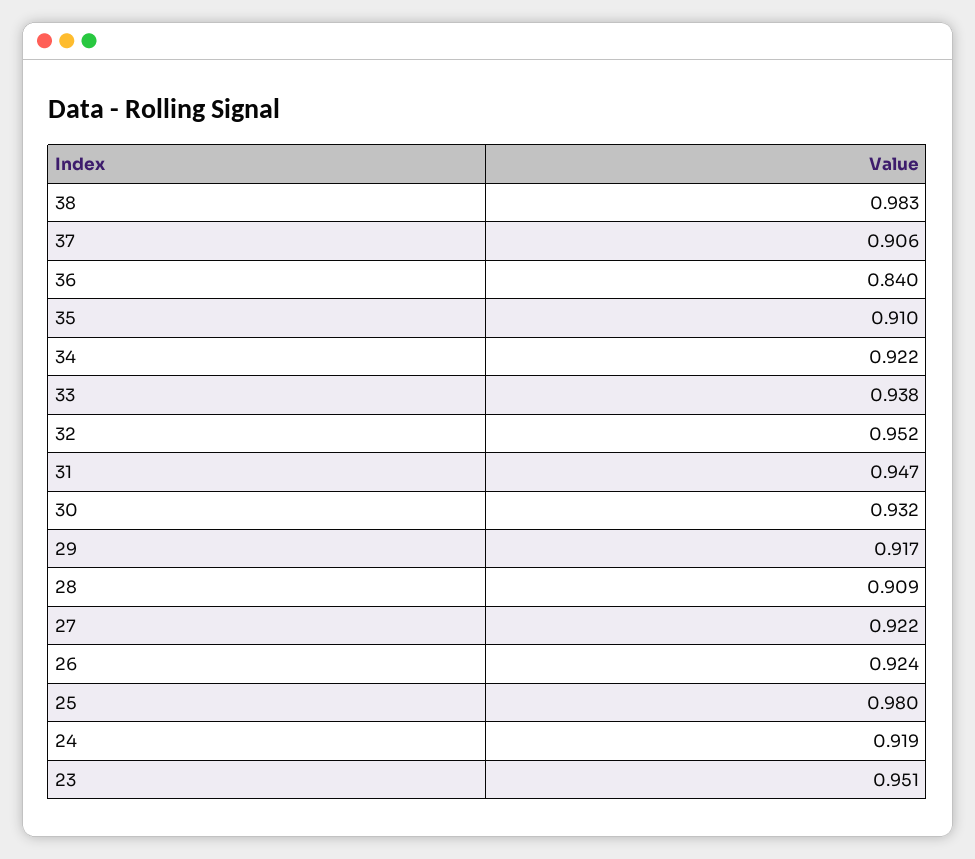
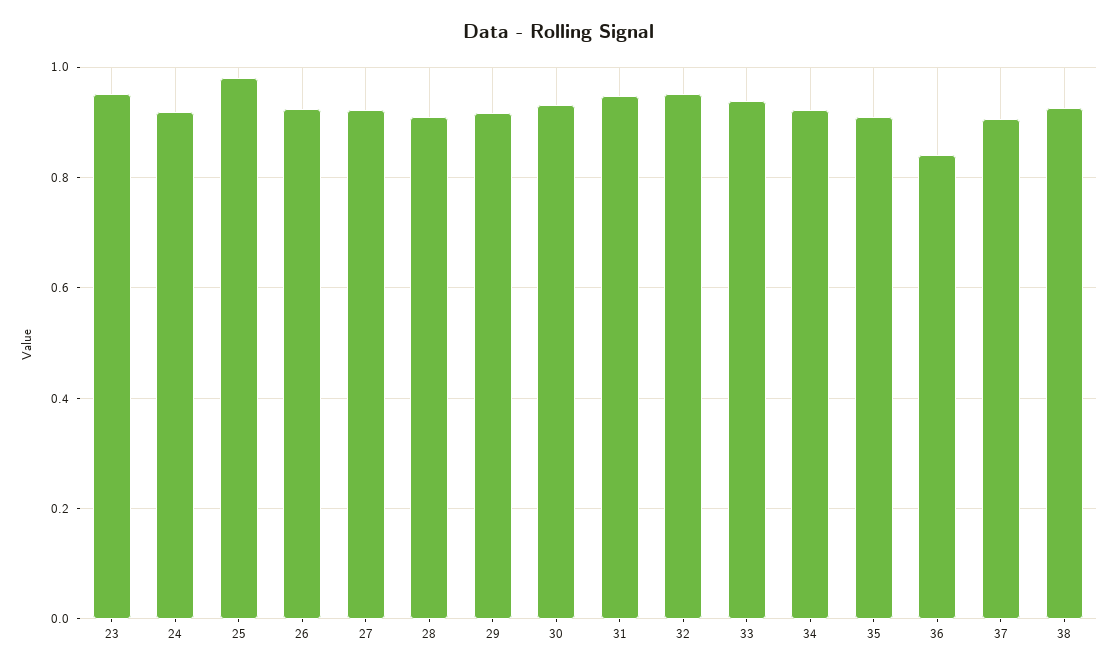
  {
-   "38": 0.983,
+   "38": 0.92,
    "37": 0.906,
    "36": 0.84,
    "35": 0.91,
    "34": 0.922,
    "33": 0.938,
    "32": 0.952,
    "31": 0.947,
    "30": 0.932,
    "29": 0.917,
    "28": 0.909,
    "27": 0.922,
    "26": 0.924,
    "25": 0.98,
    "24": 0.919,
    "23": 0.951
  }

